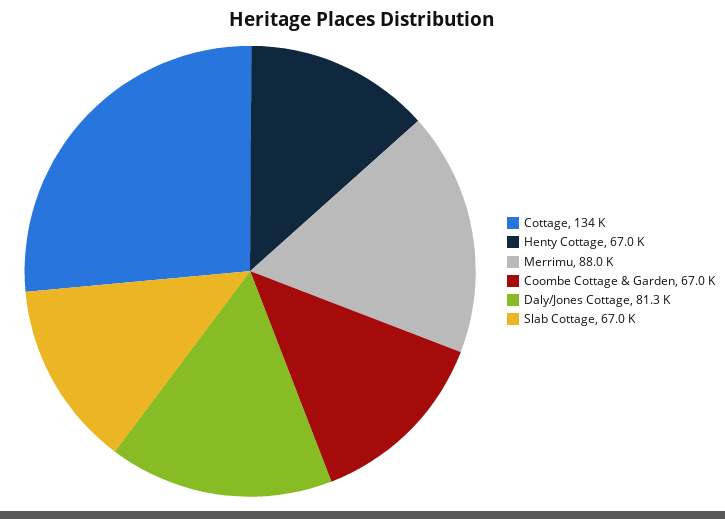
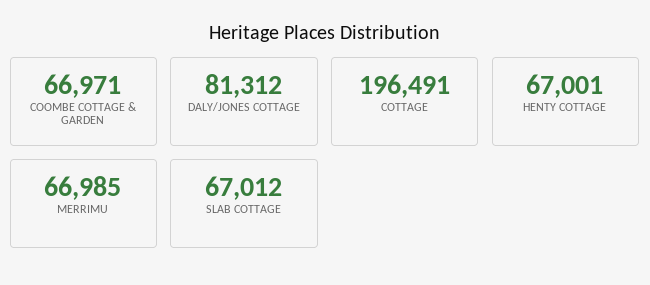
  {
-   "Cottage": 134000,
+   "Cottage": 196491,
    "Henty Cottage": 67001,
-   "Merrimu": 88000,
+   "Merrimu": 66985,
    "Coombe Cottage & Garden": 66971,
    "Daly/Jones Cottage": 81312,
    "Slab Cottage": 67012
  }

